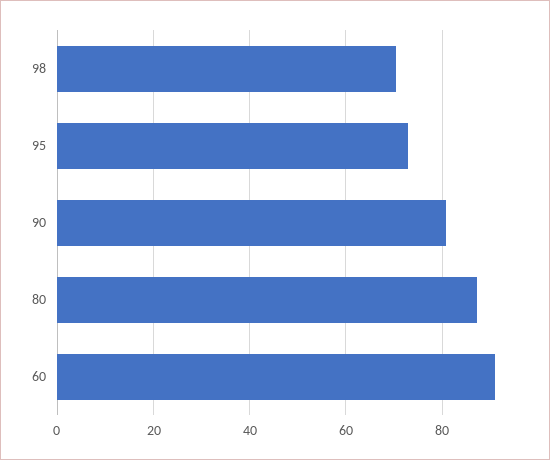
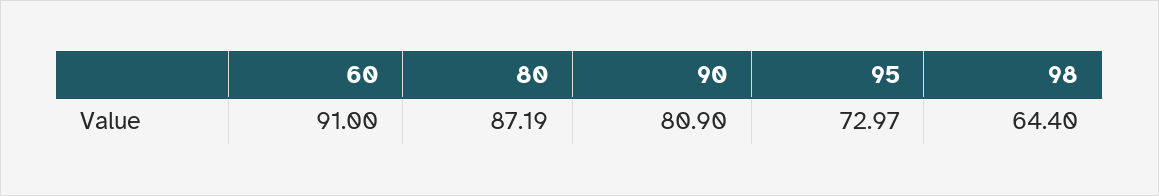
  {
-   "98": 70,
+   "98": 64.4,
    "95": 72.97,
    "90": 80.9,
    "80": 87.19,
    "60": 91
  }

